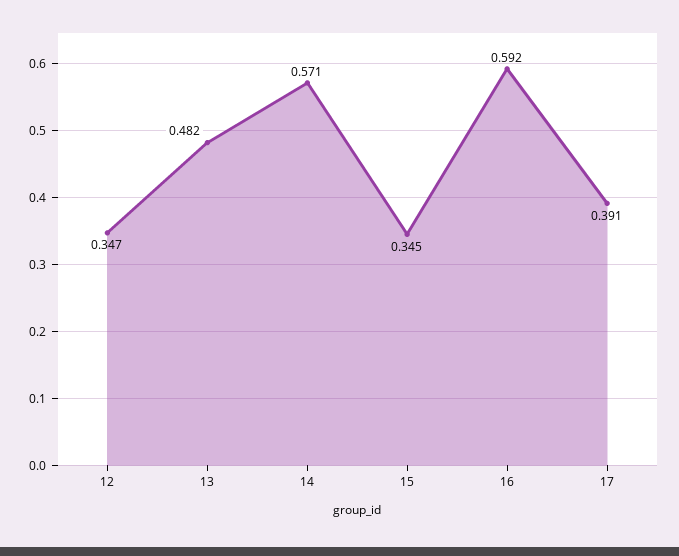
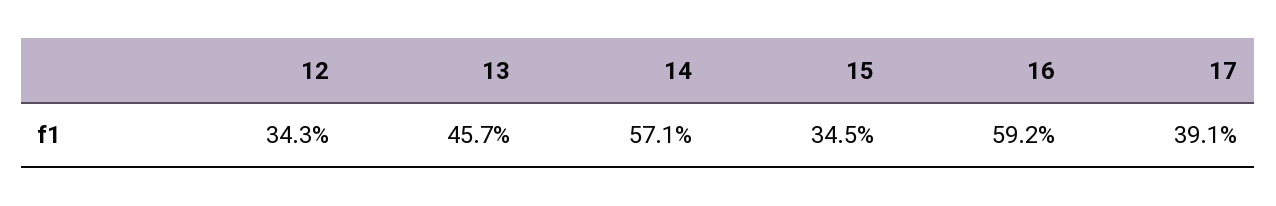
  {
-   "12": 0.347,
+   "12": 0.343,
-   "13": 0.482,
+   "13": 0.457,
    "14": 0.571,
    "15": 0.345,
    "16": 0.592,
    "17": 0.391
  }

